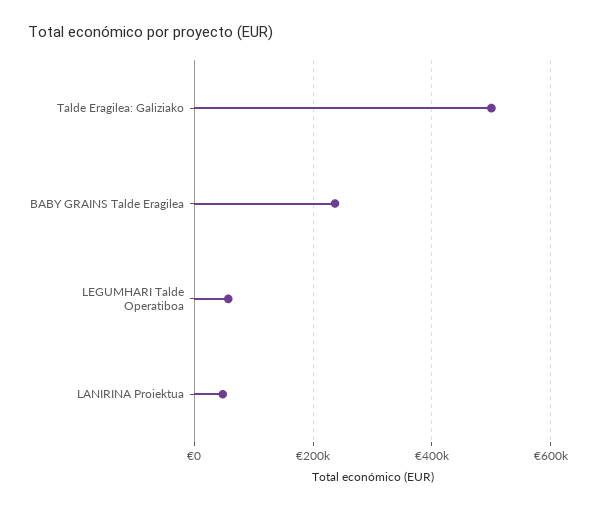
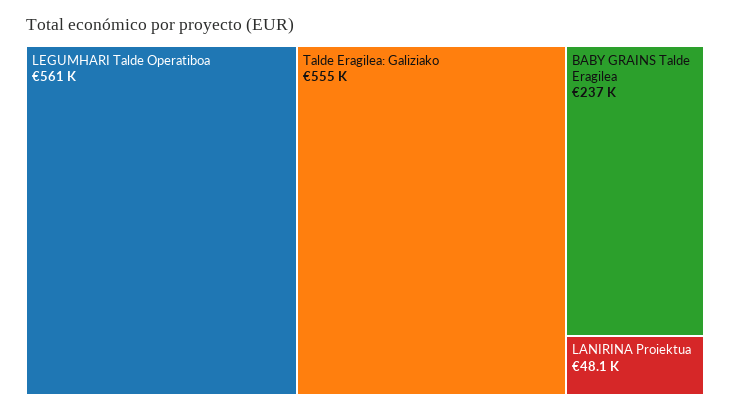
  {
-   "Talde Eragilea: Galiziako": 500000,
+   "Talde Eragilea: Galiziako": 555000,
    "BABY GRAINS Talde Eragilea": 237000,
-   "LEGUMHARI Talde Operatiboa": 60000,
+   "LEGUMHARI Talde Operatiboa": 561000,
    "LANIRINA Proiektua": 48100
  }

